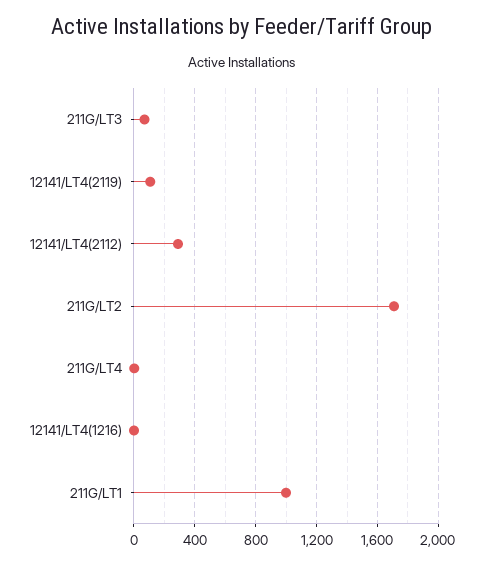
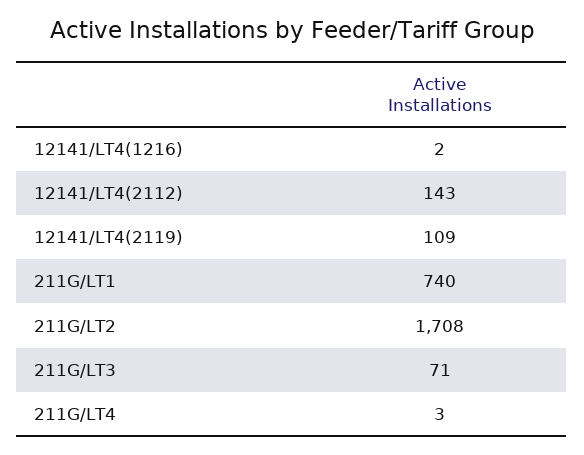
  {
    "211G/LT3": 71,
    "12141/LT4(2119)": 109,
-   "12141/LT4(2112)": 300,
+   "12141/LT4(2112)": 143,
    "211G/LT2": 1708,
    "211G/LT4": 3,
    "12141/LT4(1216)": 2,
-   "211G/LT1": 1000
+   "211G/LT1": 740
  }

